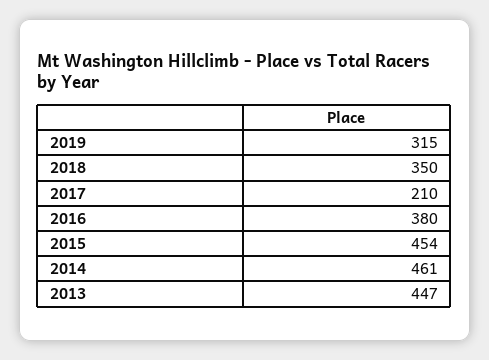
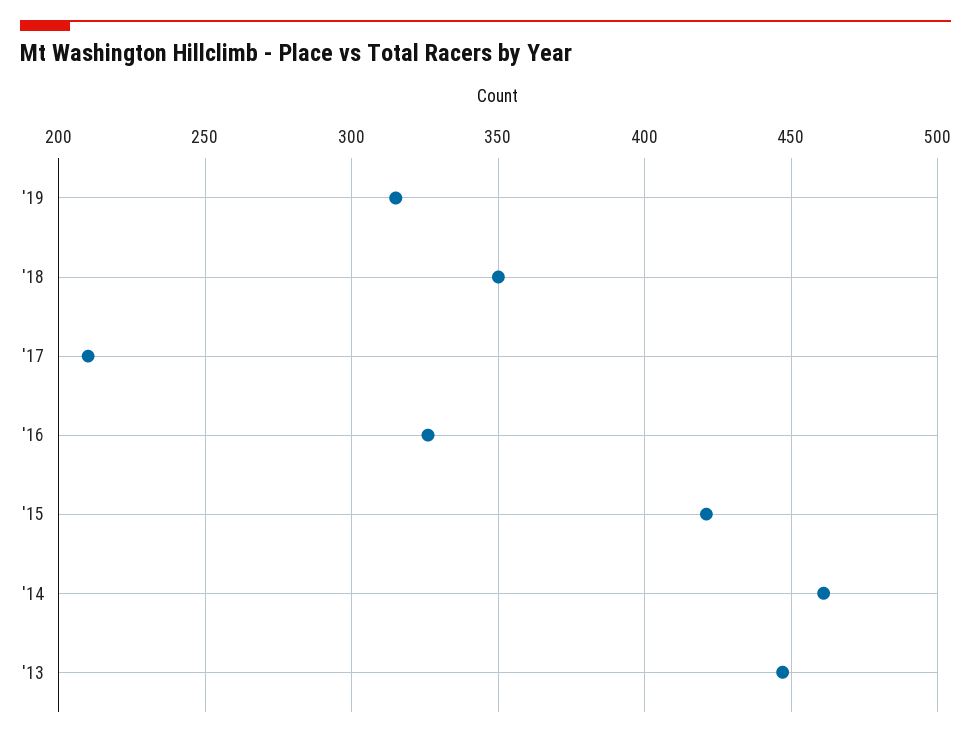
  {
    "2019": 315,
    "2018": 350,
    "2017": 210,
-   "2016": 380,
+   "2016": 325,
-   "2015": 454,
+   "2015": 420,
    "2014": 461,
    "2013": 447
  }

